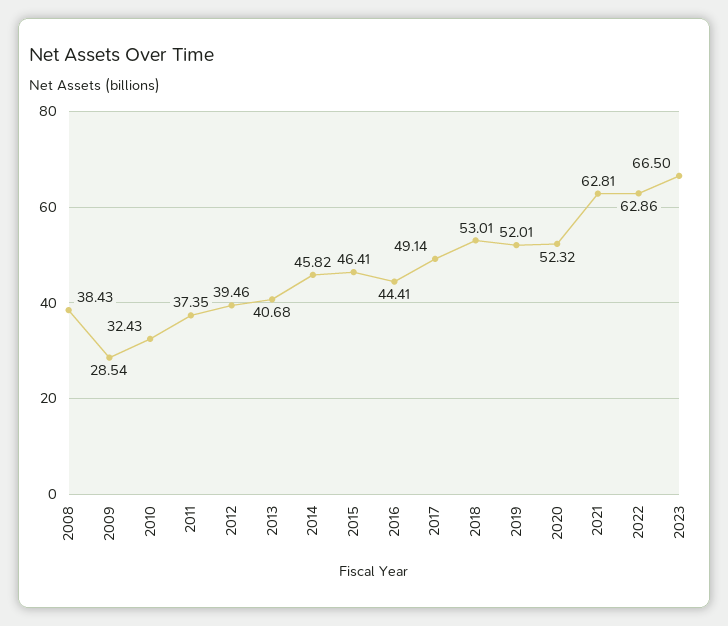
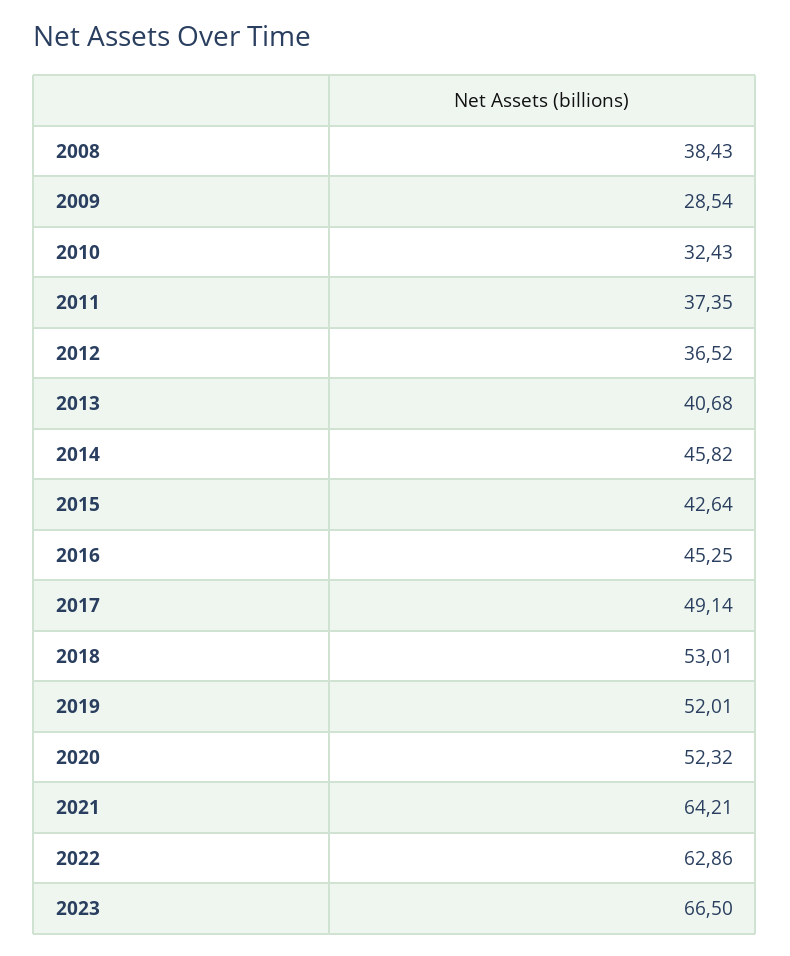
  {
    "2008": 38.43,
    "2009": 28.54,
    "2010": 32.43,
    "2011": 37.35,
-   "2012": 39.46,
+   "2012": 36.52,
    "2013": 40.68,
    "2014": 45.82,
-   "2015": 46.41,
+   "2015": 42.64,
-   "2016": 44.41,
+   "2016": 45.25,
    "2017": 49.14,
    "2018": 53.01,
    "2019": 52.01,
    "2020": 52.32,
-   "2021": 62.81,
+   "2021": 64.21,
    "2022": 62.86,
    "2023": 66.5
  }

